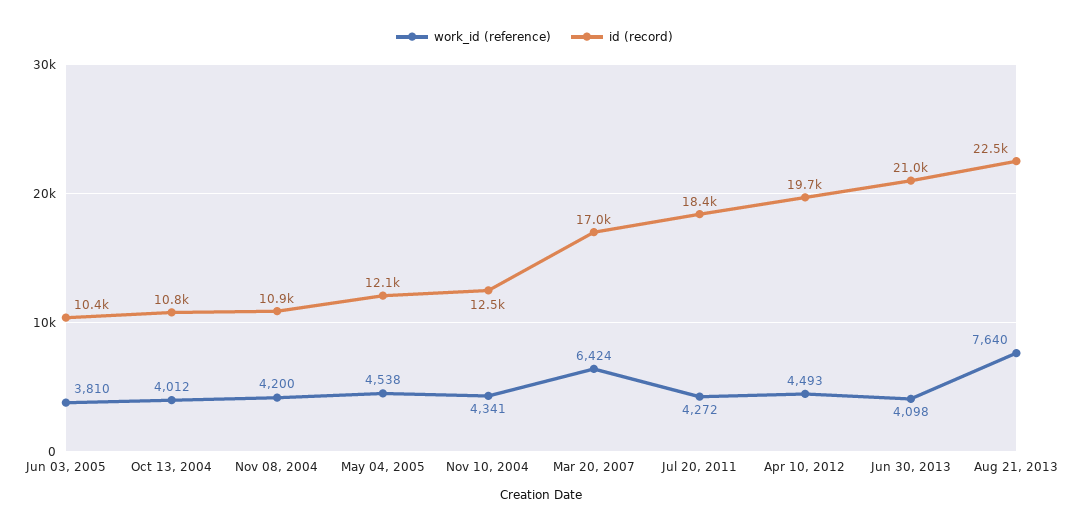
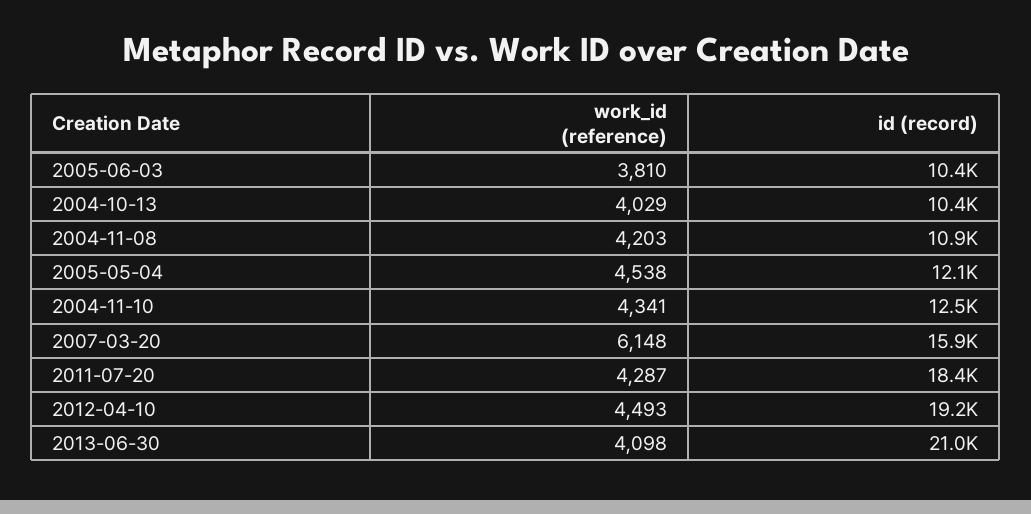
  {
    "work_id (reference)": {
      "Jun 03, 2005": 3810,
-     "Oct 13, 2004": 4012,
+     "Oct 13, 2004": 4029,
-     "Nov 08, 2004": 4200,
+     "Nov 08, 2004": 4203,
      "May 04, 2005": 4538,
      "Nov 10, 2004": 4341,
-     "Mar 20, 2007": 6424,
+     "Mar 20, 2007": 6148,
-     "Jul 20, 2011": 4272,
+     "Jul 20, 2011": 4287,
      "Apr 10, 2012": 4493,
-     "Jun 30, 2013": 4098,
+     "Jun 30, 2013": 4098
-     "Aug 21, 2013": 7640
    },
    "id (record)": {
      "Jun 03, 2005": 10400,
-     "Oct 13, 2004": 10800,
+     "Oct 13, 2004": 10400,
      "Nov 08, 2004": 10900,
      "May 04, 2005": 12100,
      "Nov 10, 2004": 12500,
-     "Mar 20, 2007": 17000,
+     "Mar 20, 2007": 15900,
      "Jul 20, 2011": 18400,
-     "Apr 10, 2012": 19700,
+     "Apr 10, 2012": 19200,
-     "Jun 30, 2013": 21000,
+     "Jun 30, 2013": 21000
-     "Aug 21, 2013": 22500
    }
  }

